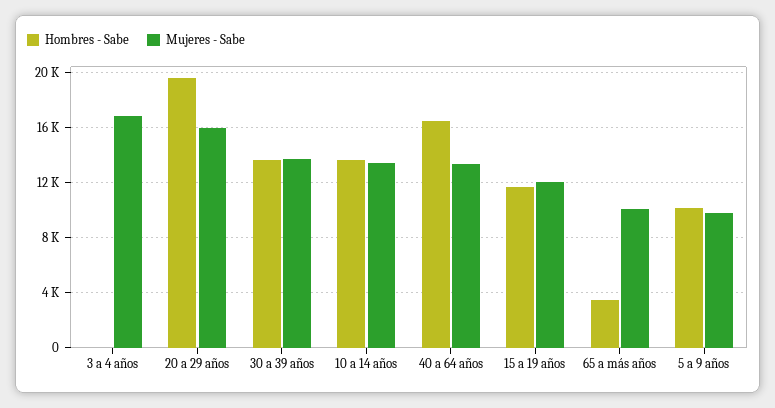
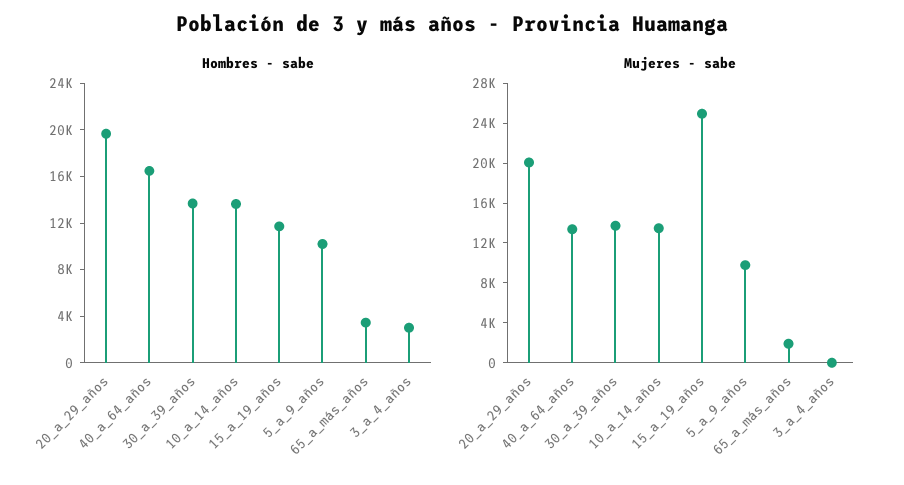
  {
    "Hombres - Sabe": {
-     "3 a 4 años": 0,
+     "3 a 4 años": 3000,
      "20 a 29 años": 19500,
      "30 a 39 años": 13500,
      "10 a 14 años": 13500,
      "40 a 64 años": 16500,
      "15 a 19 años": 11500,
      "65 a más años": 3500,
      "5 a 9 años": 10000
    },
    "Mujeres - Sabe": {
-     "3 a 4 años": 17000,
+     "3 a 4 años": 0,
-     "20 a 29 años": 16000,
+     "20 a 29 años": 20000,
      "30 a 39 años": 13500,
      "10 a 14 años": 13500,
      "40 a 64 años": 13500,
-     "15 a 19 años": 12000,
+     "15 a 19 años": 25000,
-     "65 a más años": 10000,
+     "65 a más años": 2000,
      "5 a 9 años": 10000
    }
  }

